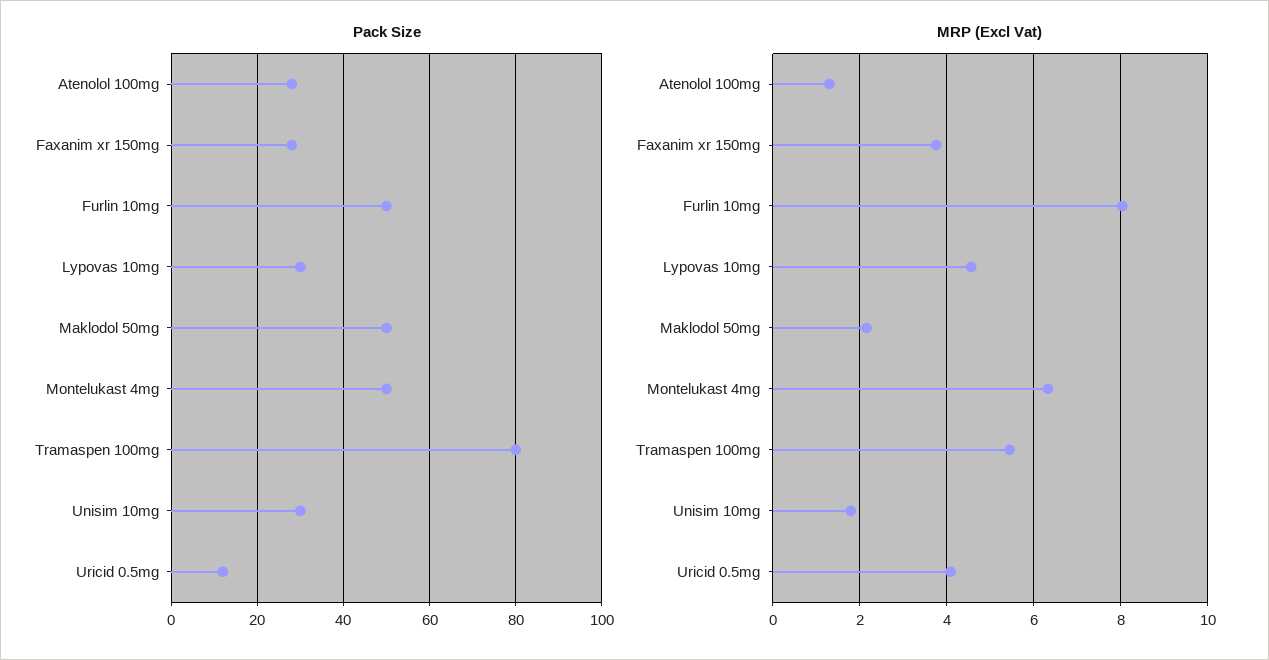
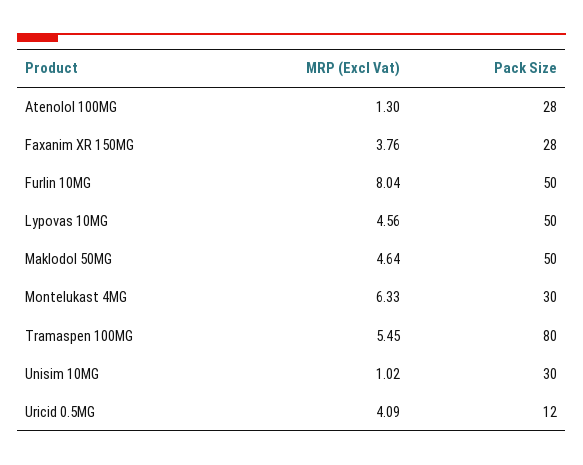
  {
    "Pack Size": {
      "Atenolol 100mg": 28,
      "Faxanim xr 150mg": 28,
      "Furlin 10mg": 50,
-     "Lypovas 10mg": 30,
+     "Lypovas 10mg": 50,
      "Maklodol 50mg": 50,
-     "Montelukast 4mg": 50,
+     "Montelukast 4mg": 30,
      "Tramaspen 100mg": 80,
      "Unisim 10mg": 30,
      "Uricid 0.5mg": 12
    },
    "MRP (Excl Vat)": {
      "Atenolol 100mg": 1.3,
      "Faxanim xr 150mg": 3.76,
      "Furlin 10mg": 8.04,
      "Lypovas 10mg": 4.56,
-     "Maklodol 50mg": 2.2,
+     "Maklodol 50mg": 4.64,
      "Montelukast 4mg": 6.33,
      "Tramaspen 100mg": 5.45,
-     "Unisim 10mg": 1.8,
+     "Unisim 10mg": 1.02,
      "Uricid 0.5mg": 4.09
    }
  }

